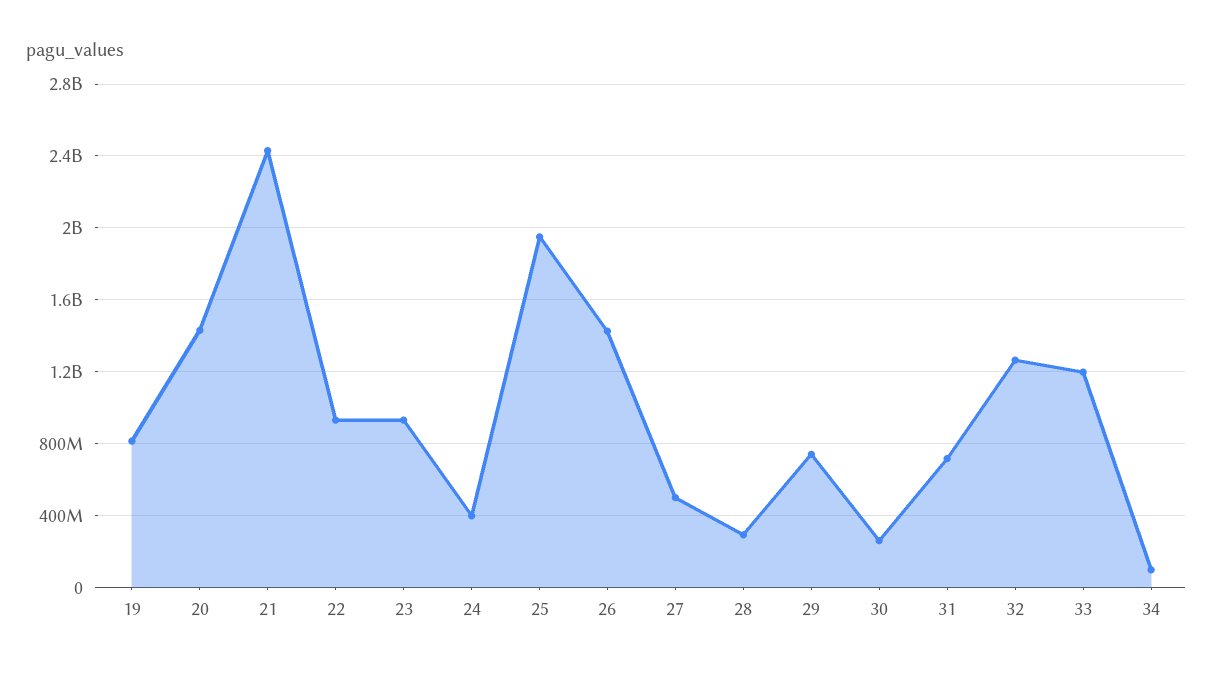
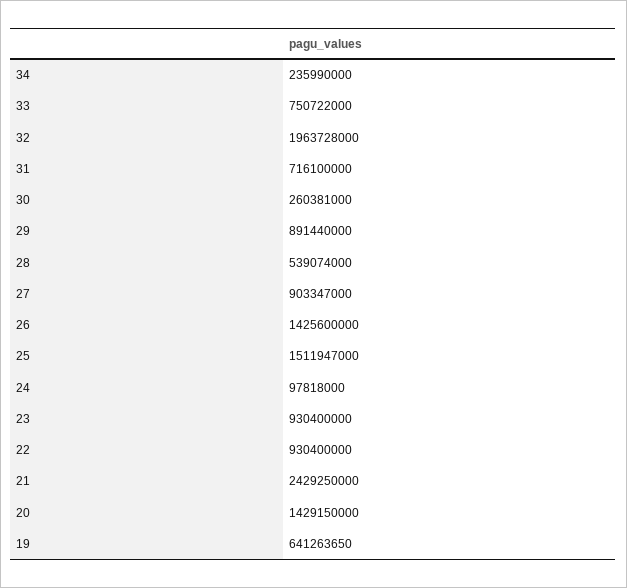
  {
-   "19": 800000000,
+   "19": 641263650,
    "20": 1429150000,
    "21": 2429250000,
    "22": 930400000,
    "23": 930400000,
-   "24": 400000000,
+   "24": 97818000,
-   "25": 1950000000,
+   "25": 1511947000,
    "26": 1425600000,
-   "27": 500000000,
+   "27": 903347000,
-   "28": 300000000,
+   "28": 539074000,
-   "29": 750000000,
+   "29": 891440000,
    "30": 260381000,
    "31": 716100000,
-   "32": 1250000000,
+   "32": 1963728000,
-   "33": 1200000000,
+   "33": 750722000,
-   "34": 100000000
+   "34": 235990000
  }

